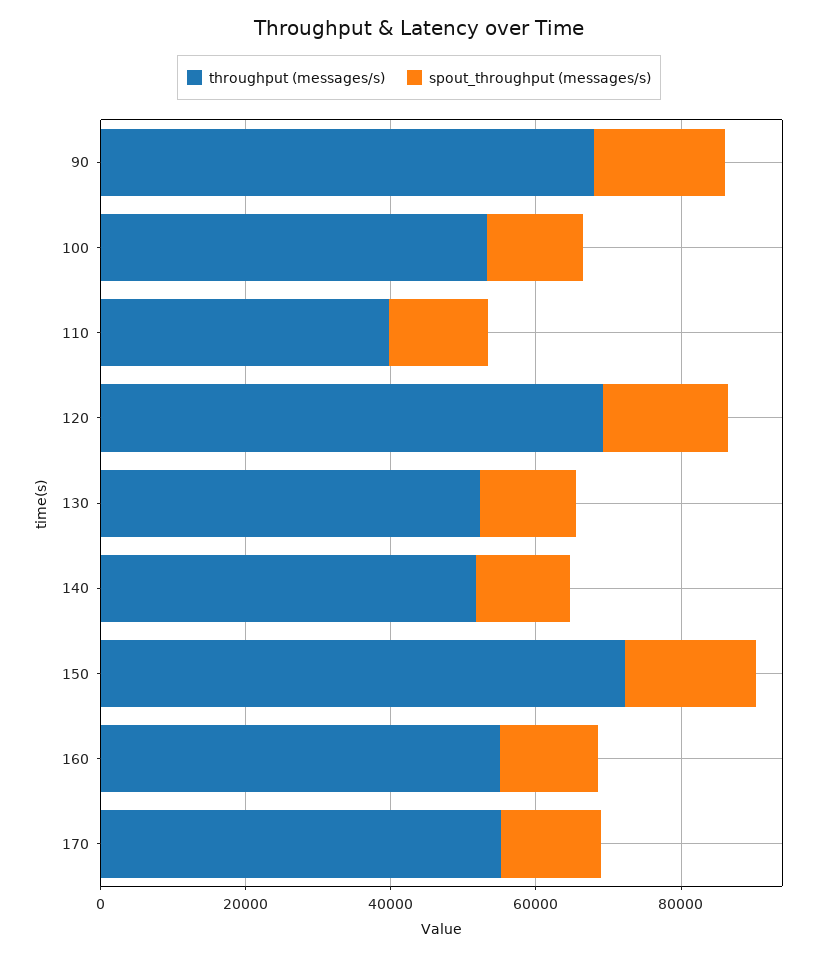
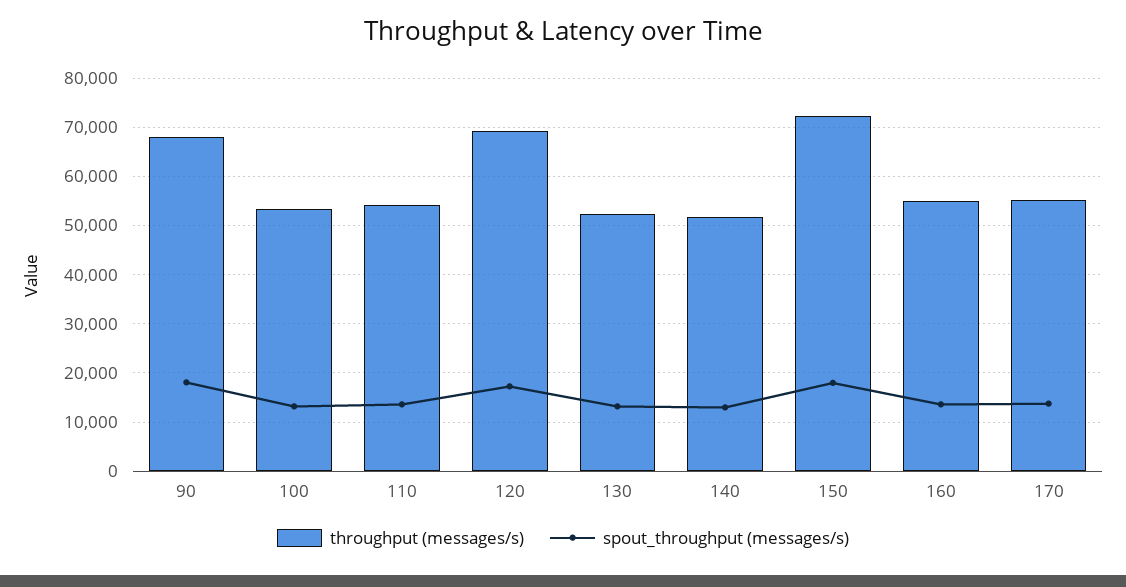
  {
    "throughput (messages/s)": {
      "90": 68000,
      "100": 54000,
-     "110": 40000,
+     "110": 54000,
      "120": 70000,
      "130": 52000,
      "140": 52000,
      "150": 72000,
      "160": 56000,
      "170": 56000
    },
    "spout_throughput (messages/s)": {
      "90": 18000,
      "100": 14000,
      "110": 14000,
      "120": 18000,
      "130": 14000,
      "140": 12000,
      "150": 18000,
      "160": 14000,
      "170": 14000
    }
  }

